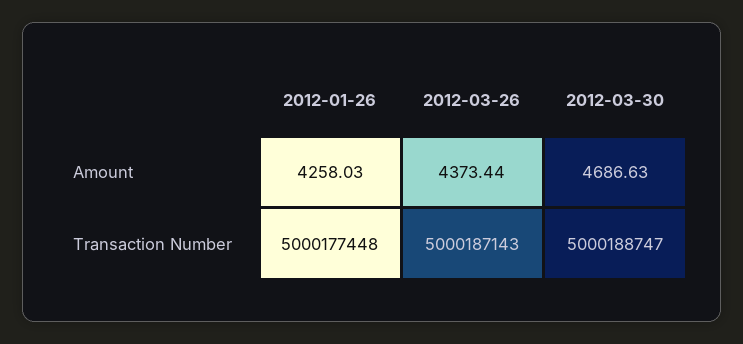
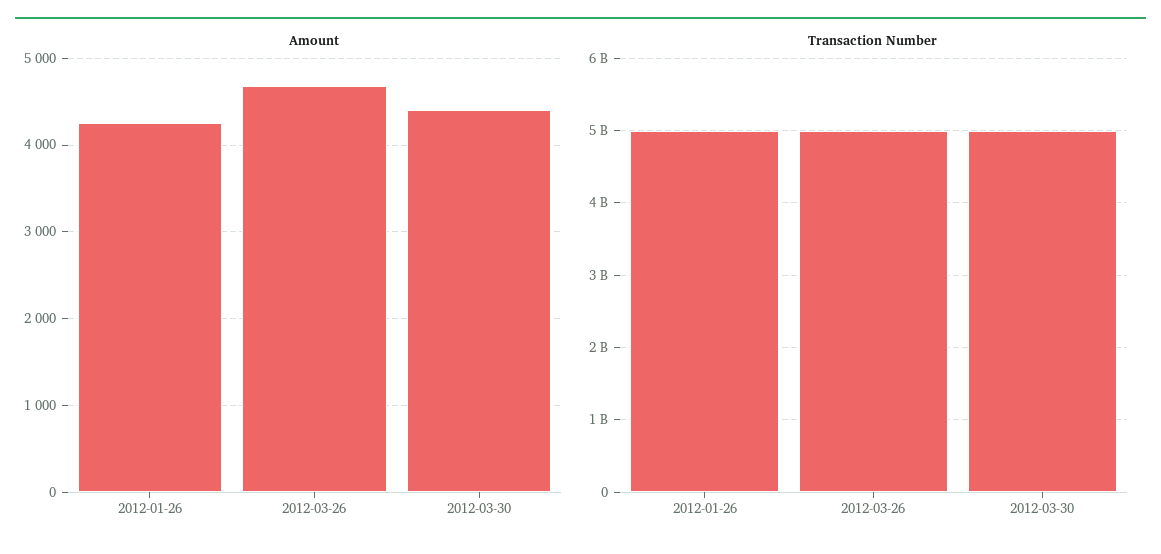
  {
    "Amount": {
      "2012-01-26": 4258.03,
-     "2012-03-26": 4373.44,
+     "2012-03-26": 4700,
-     "2012-03-30": 4686.63
+     "2012-03-30": 4400
    },
    "Transaction Number": {
      "2012-01-26": 5000177448,
      "2012-03-26": 5000187143,
      "2012-03-30": 5000188747
    }
  }

